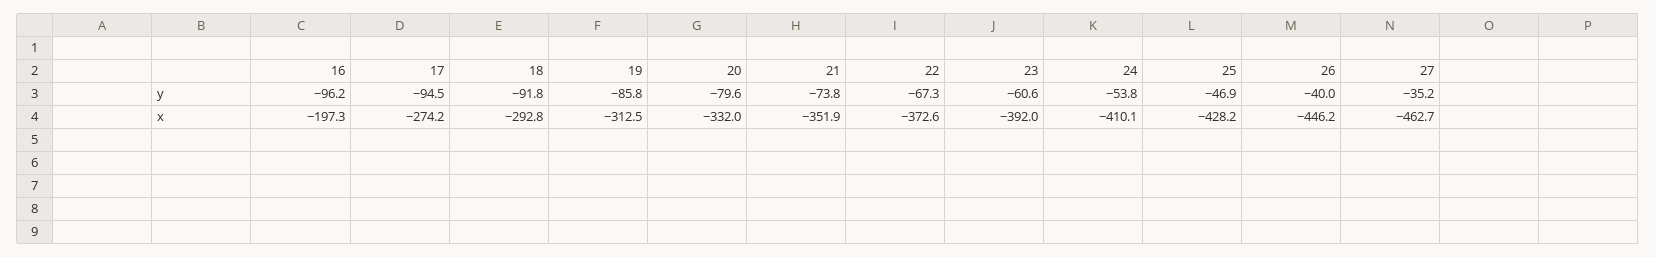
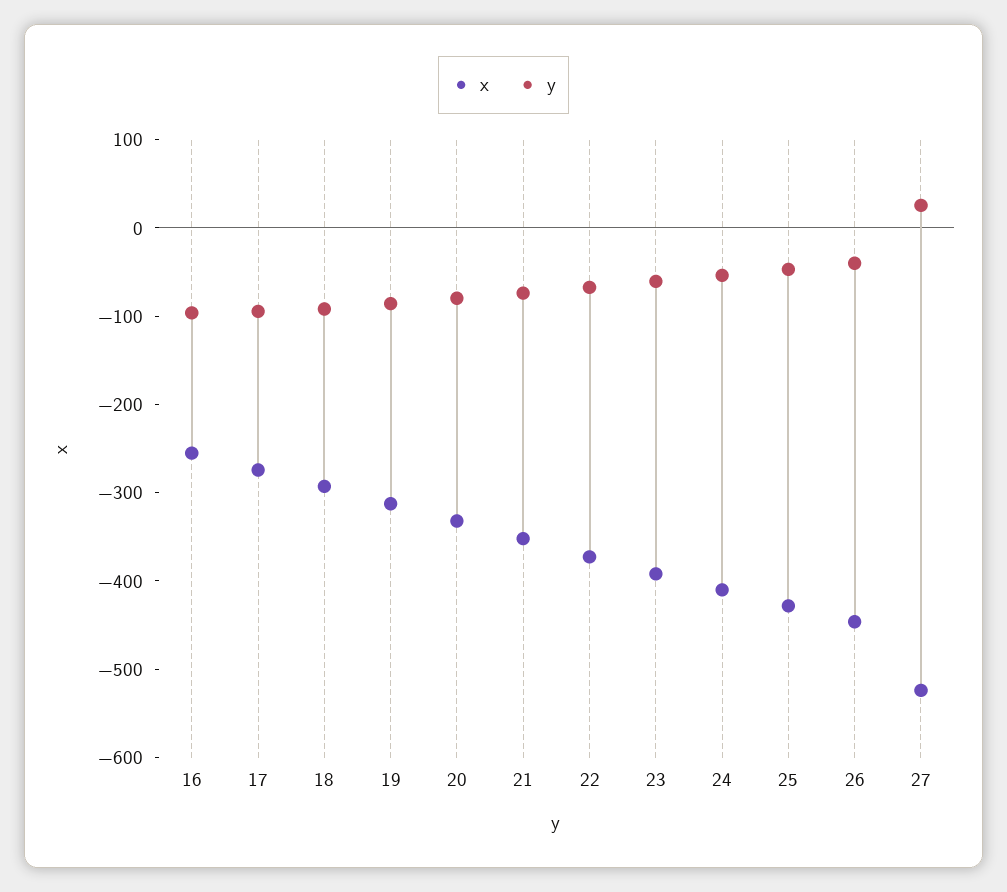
  {
    "y": {
      "16": -96.2,
      "17": -94.5,
      "18": -91.8,
      "19": -85.8,
      "20": -79.6,
      "21": -73.8,
      "22": -67.3,
      "23": -60.6,
      "24": -53.8,
      "25": -46.9,
      "26": -40,
-     "27": -35.2
+     "27": 20
    },
    "x": {
-     "16": -197.3,
+     "16": -260,
      "17": -274.2,
      "18": -292.8,
      "19": -312.5,
      "20": -332,
      "21": -351.9,
      "22": -372.6,
      "23": -392,
      "24": -410.1,
      "25": -428.2,
      "26": -446.2,
-     "27": -462.7
+     "27": -520
    }
  }

